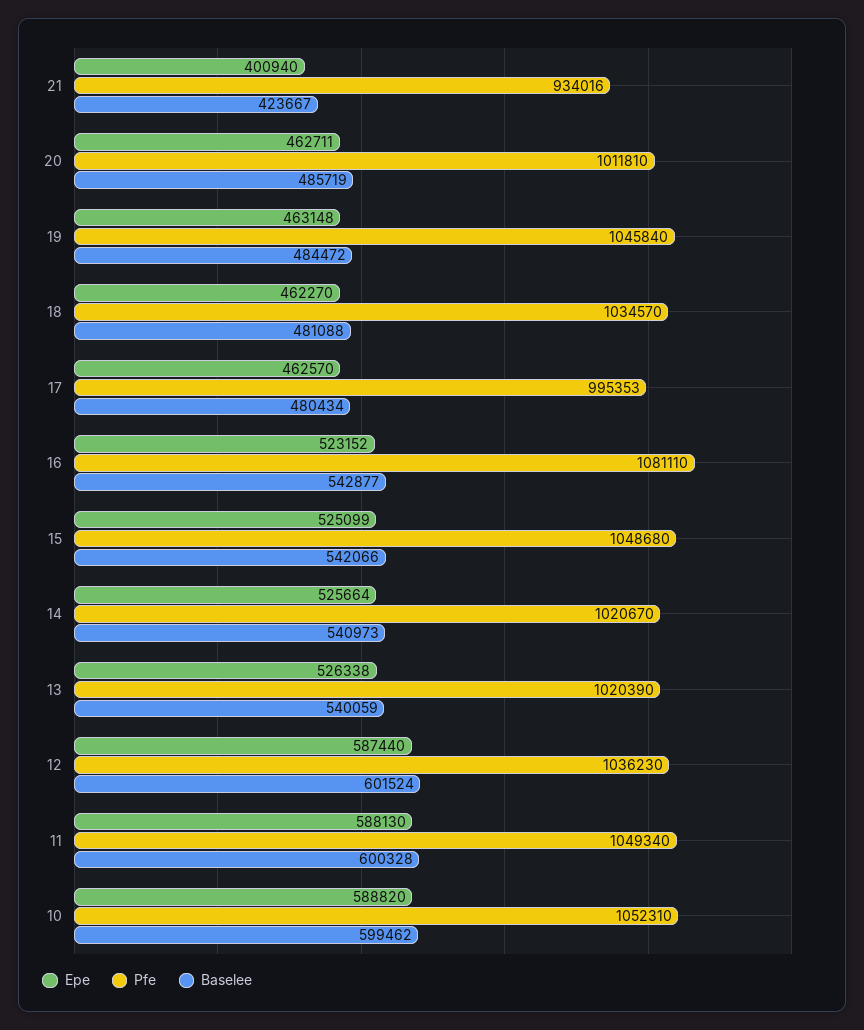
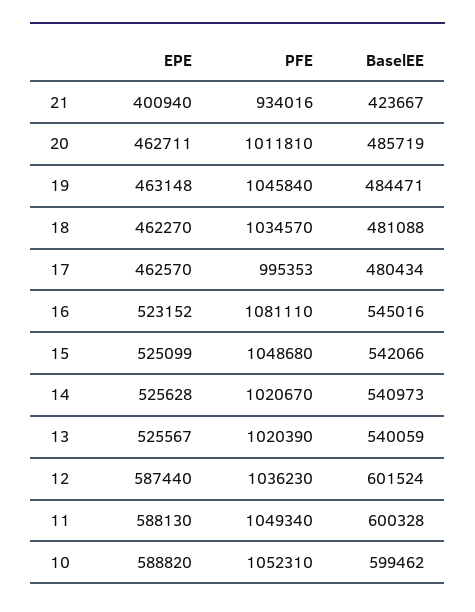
  {
    "Epe": {
      "21": 400940,
      "20": 462711,
      "19": 463148,
      "18": 462270,
      "17": 462570,
      "16": 523152,
      "15": 525099,
-     "14": 525664,
+     "14": 525628,
-     "13": 526338,
+     "13": 525567,
      "12": 587440,
      "11": 588130,
      "10": 588820
    },
    "Pfe": {
      "21": 934016,
      "20": 1011810,
      "19": 1045840,
      "18": 1034570,
      "17": 995353,
      "16": 1081110,
      "15": 1048680,
      "14": 1020670,
      "13": 1020390,
      "12": 1036230,
      "11": 1049340,
      "10": 1052310
    },
    "Baselee": {
      "21": 423667,
      "20": 485719,
-     "19": 484472,
+     "19": 484471,
      "18": 481088,
      "17": 480434,
-     "16": 542877,
+     "16": 545016,
      "15": 542066,
      "14": 540973,
      "13": 540059,
      "12": 601524,
      "11": 600328,
      "10": 599462
    }
  }

